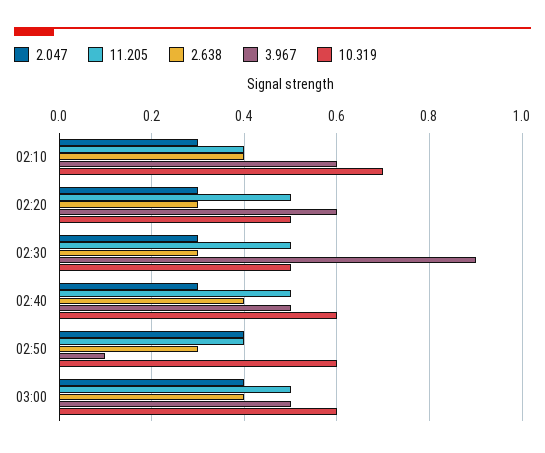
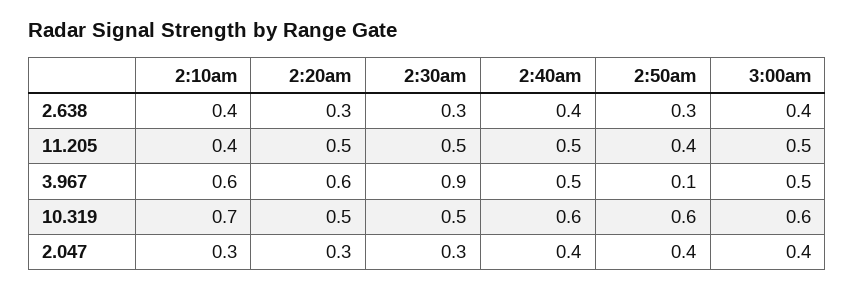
  {
    "2.047": {
      "02:10": 0.3,
      "02:20": 0.3,
      "02:30": 0.3,
-     "02:40": 0.3,
+     "02:40": 0.4,
      "02:50": 0.4,
      "03:00": 0.4
    },
    "11.205": {
      "02:10": 0.4,
      "02:20": 0.5,
      "02:30": 0.5,
      "02:40": 0.5,
      "02:50": 0.4,
      "03:00": 0.5
    },
    "2.638": {
      "02:10": 0.4,
      "02:20": 0.3,
      "02:30": 0.3,
      "02:40": 0.4,
      "02:50": 0.3,
      "03:00": 0.4
    },
    "3.967": {
      "02:10": 0.6,
      "02:20": 0.6,
      "02:30": 0.9,
      "02:40": 0.5,
      "02:50": 0.1,
      "03:00": 0.5
    },
    "10.319": {
      "02:10": 0.7,
      "02:20": 0.5,
      "02:30": 0.5,
      "02:40": 0.6,
      "02:50": 0.6,
      "03:00": 0.6
    }
  }

